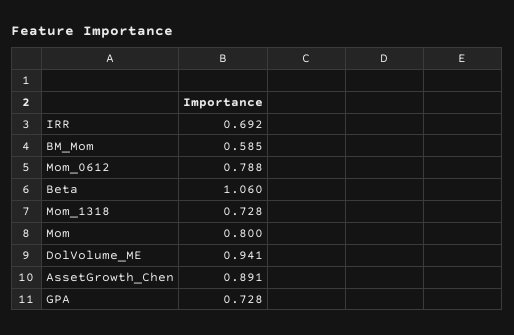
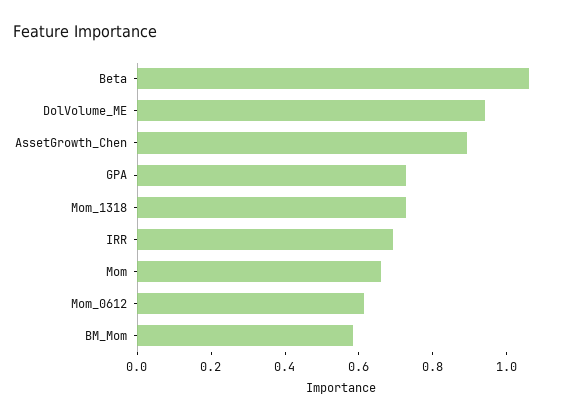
  {
    "IRR": 0.692,
    "BM_Mom": 0.585,
-   "Mom_0612": 0.788,
+   "Mom_0612": 0.6,
    "Beta": 1.06,
    "Mom_1318": 0.728,
-   "Mom": 0.8,
+   "Mom": 0.65,
    "DolVolume_ME": 0.941,
    "AssetGrowth_Chen": 0.891,
    "GPA": 0.728
  }

